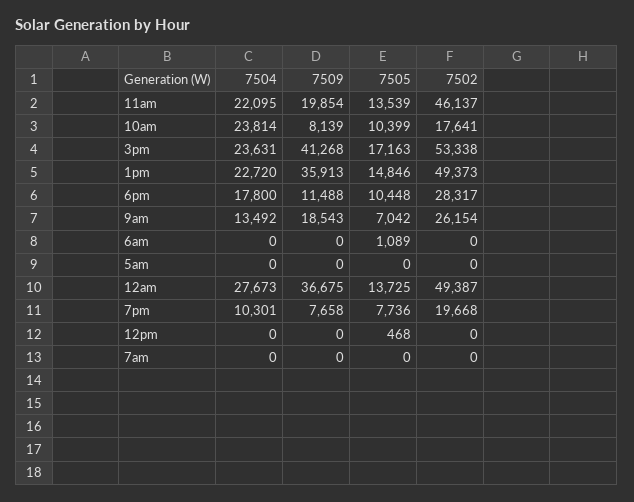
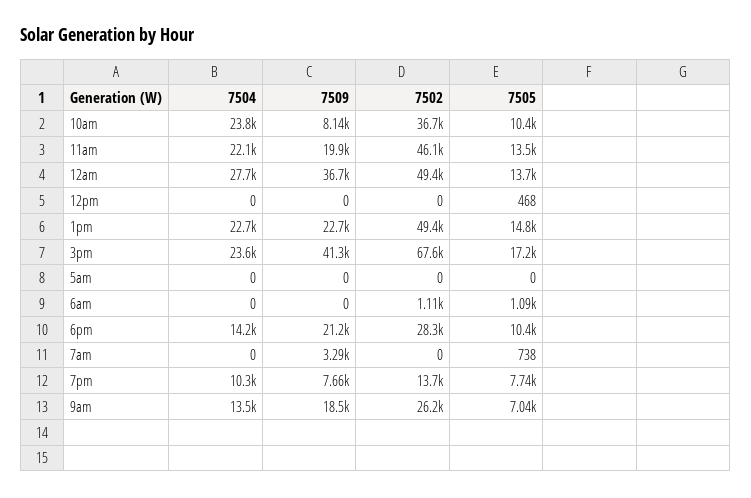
  {
    "7504": {
      "11am": 22095,
      "10am": 23814,
      "3pm": 23631,
      "1pm": 22720,
-     "6pm": 17800,
+     "6pm": 14200,
      "9am": 13492,
      "6am": 0,
      "5am": 0,
      "12am": 27673,
      "7pm": 10301,
      "12pm": 0,
      "7am": 0
    },
    "7509": {
      "11am": 19854,
      "10am": 8139,
      "3pm": 41268,
-     "1pm": 35913,
+     "1pm": 22700,
-     "6pm": 11488,
+     "6pm": 21200,
      "9am": 18543,
      "6am": 0,
      "5am": 0,
      "12am": 36675,
      "7pm": 7658,
      "12pm": 0,
-     "7am": 0
+     "7am": 3290
    },
    "7505": {
      "11am": 13539,
      "10am": 10399,
      "3pm": 17163,
      "1pm": 14846,
      "6pm": 10448,
      "9am": 7042,
      "6am": 1089,
      "5am": 0,
      "12am": 13725,
      "7pm": 7736,
      "12pm": 468,
-     "7am": 0
+     "7am": 738
    },
    "7502": {
      "11am": 46137,
-     "10am": 17641,
+     "10am": 36700,
-     "3pm": 53338,
+     "3pm": 67600,
      "1pm": 49373,
      "6pm": 28317,
      "9am": 26154,
-     "6am": 0,
+     "6am": 1110,
      "5am": 0,
      "12am": 49387,
-     "7pm": 19668,
+     "7pm": 13700,
      "12pm": 0,
      "7am": 0
    }
  }

